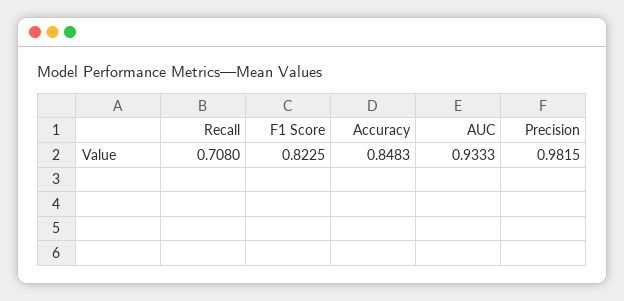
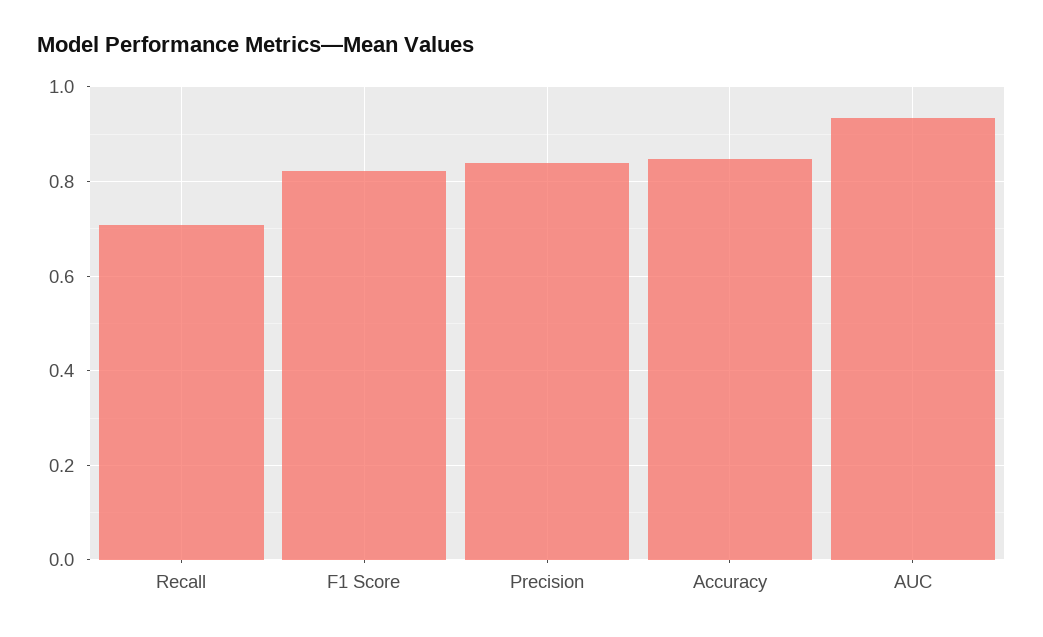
  {
    "Recall": 0.708,
    "F1 Score": 0.8225,
    "Accuracy": 0.8483,
    "AUC": 0.9333,
-   "Precision": 0.9815
+   "Precision": 0.84
  }

